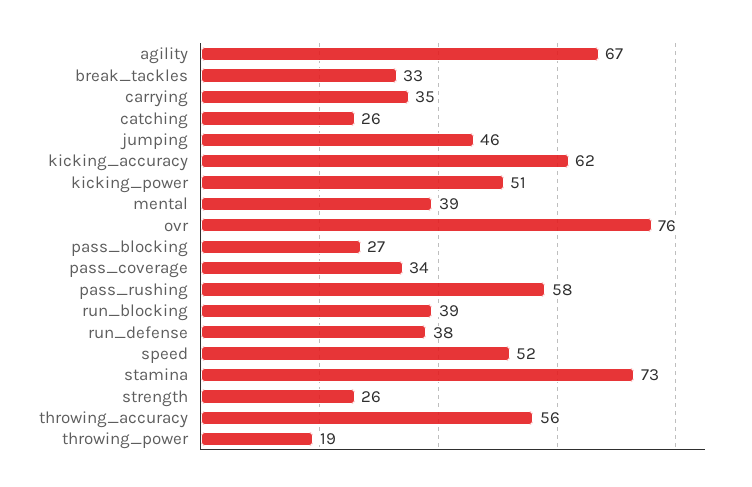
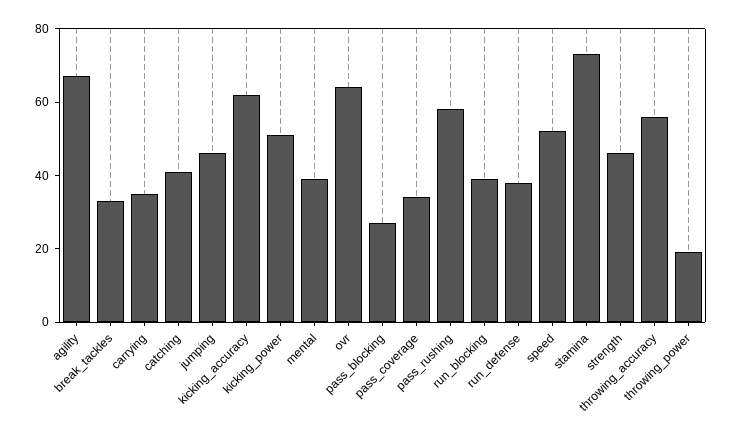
  {
    "agility": 67,
    "break_tackles": 33,
    "carrying": 35,
-   "catching": 26,
+   "catching": 40,
    "jumping": 46,
    "kicking_accuracy": 62,
    "kicking_power": 51,
    "mental": 39,
-   "ovr": 76,
+   "ovr": 65,
    "pass_blocking": 27,
    "pass_coverage": 34,
    "pass_rushing": 58,
    "run_blocking": 39,
    "run_defense": 38,
    "speed": 52,
    "stamina": 73,
-   "strength": 26,
+   "strength": 45,
    "throwing_accuracy": 56,
    "throwing_power": 19
  }

